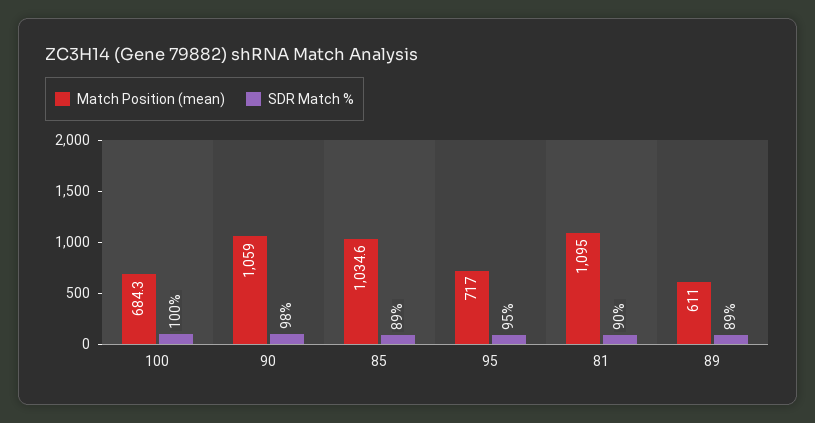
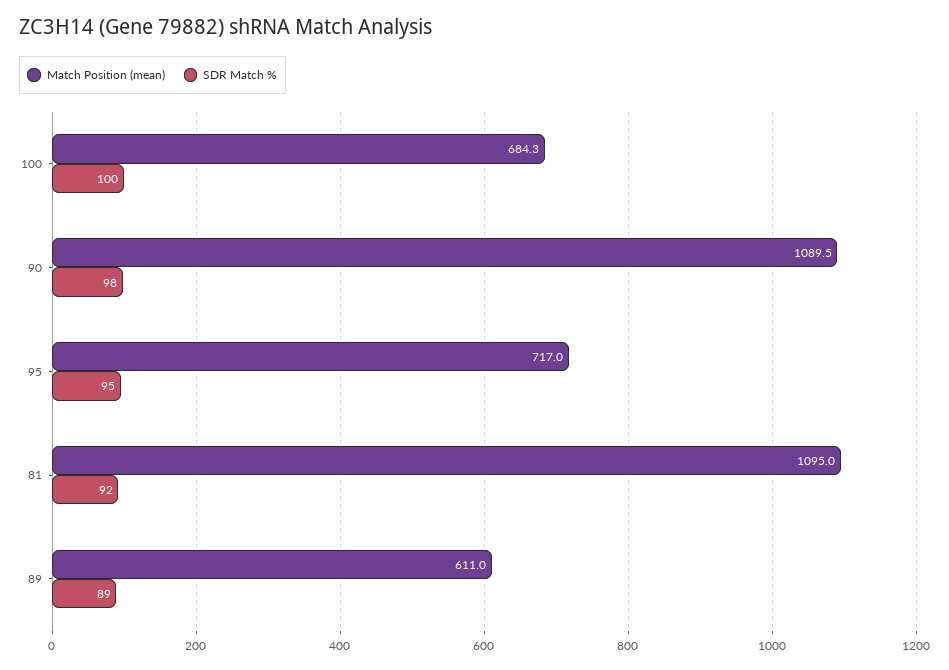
  {
    "Match Position (mean)": {
      "100": 684.3,
-     "90": 1059,
+     "90": 1089.5,
-     "85": 1034.6,
      "95": 717,
      "81": 1095,
      "89": 611
    },
    "SDR Match %": {
      "100": 100,
      "90": 98,
-     "85": 89,
      "95": 95,
-     "81": 90,
+     "81": 92,
      "89": 89
    }
  }

